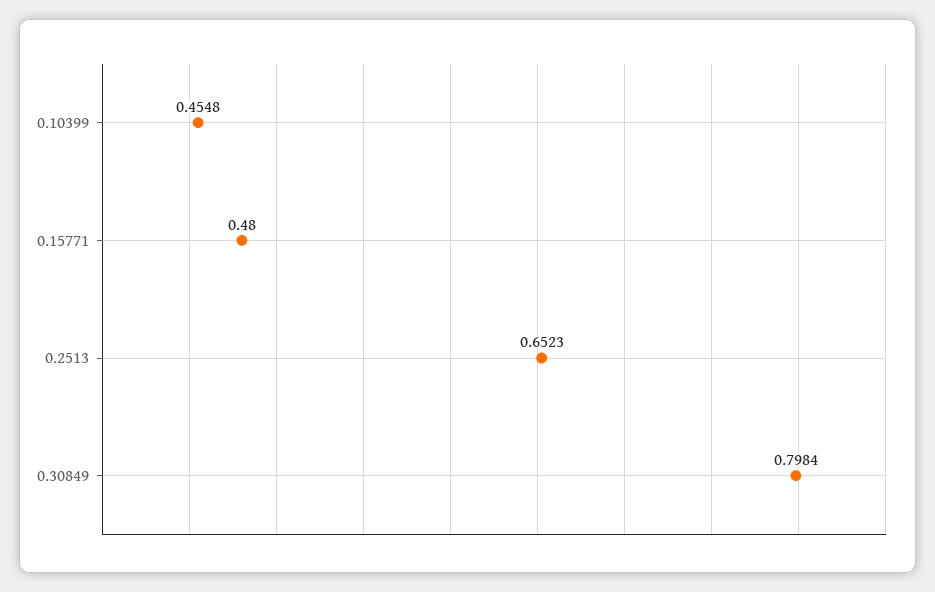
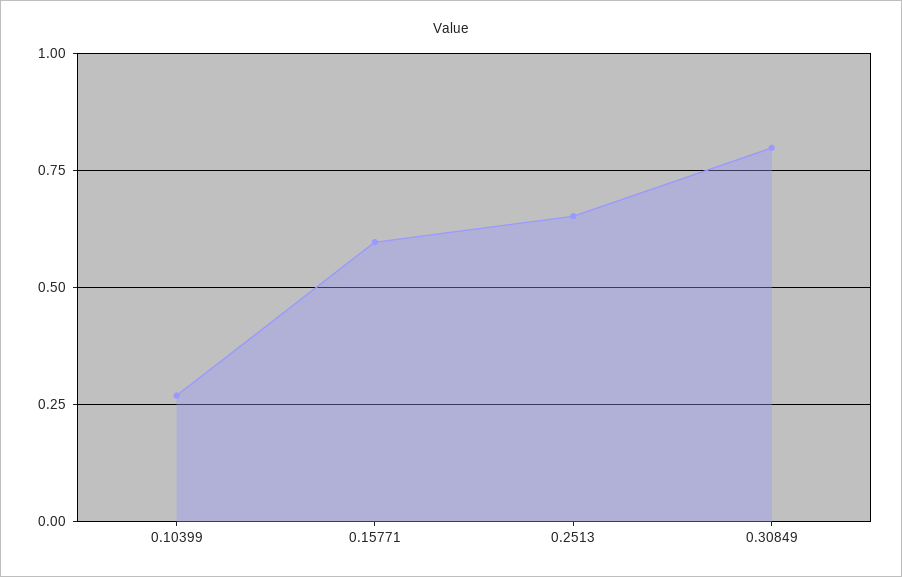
  {
-   "0.10399": 0.4548,
+   "0.10399": 0.275,
-   "0.15771": 0.48,
+   "0.15771": 0.6,
    "0.2513": 0.6523,
    "0.30849": 0.7984
  }

